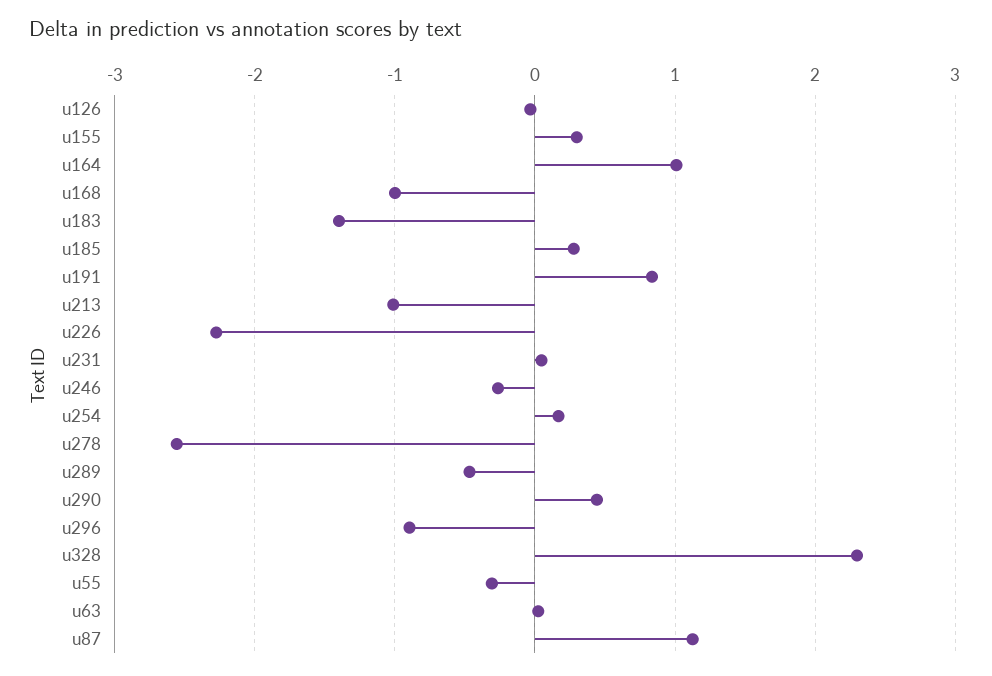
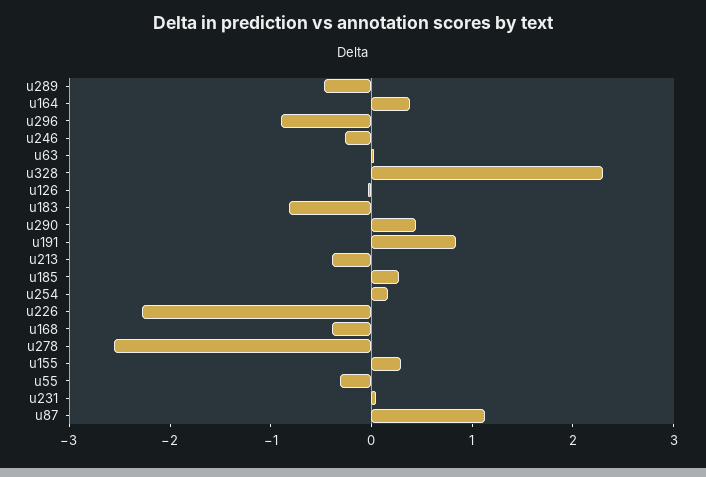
  {
    "u126": 0,
    "u155": 0.3,
-   "u164": 1,
+   "u164": 0.4,
-   "u168": -1,
+   "u168": -0.4,
-   "u183": -1.4,
+   "u183": -0.8,
    "u185": 0.3,
    "u191": 0.8,
-   "u213": -1,
+   "u213": -0.4,
    "u226": -2.3,
    "u231": 0,
    "u246": -0.3,
    "u254": 0.2,
    "u278": -2.6,
    "u289": -0.5,
    "u290": 0.4,
    "u296": -0.9,
    "u328": 2.3,
    "u55": -0.3,
    "u63": 0,
    "u87": 1.1
  }

